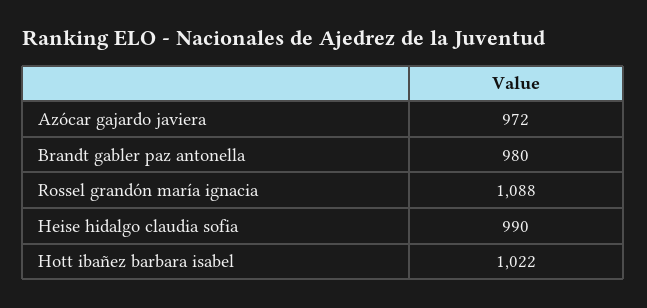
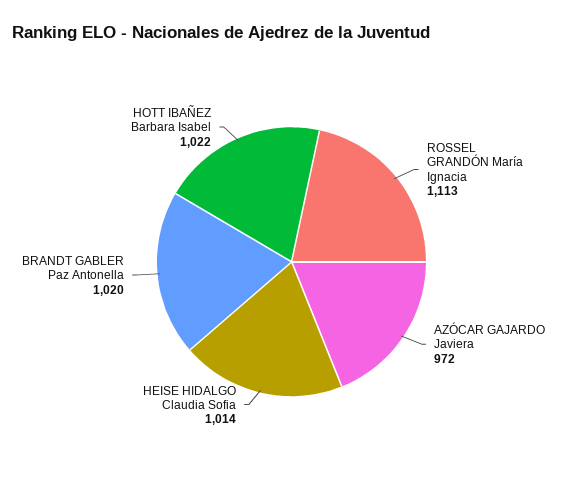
  {
    "Azócar gajardo javiera": 972,
-   "Brandt gabler paz antonella": 980,
+   "Brandt gabler paz antonella": 1020,
-   "Rossel grandón maría ignacia": 1088,
+   "Rossel grandón maría ignacia": 1113,
-   "Heise hidalgo claudia sofia": 990,
+   "Heise hidalgo claudia sofia": 1014,
    "Hott ibañez barbara isabel": 1022
  }

